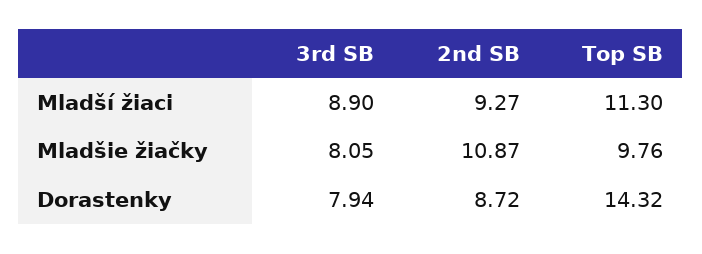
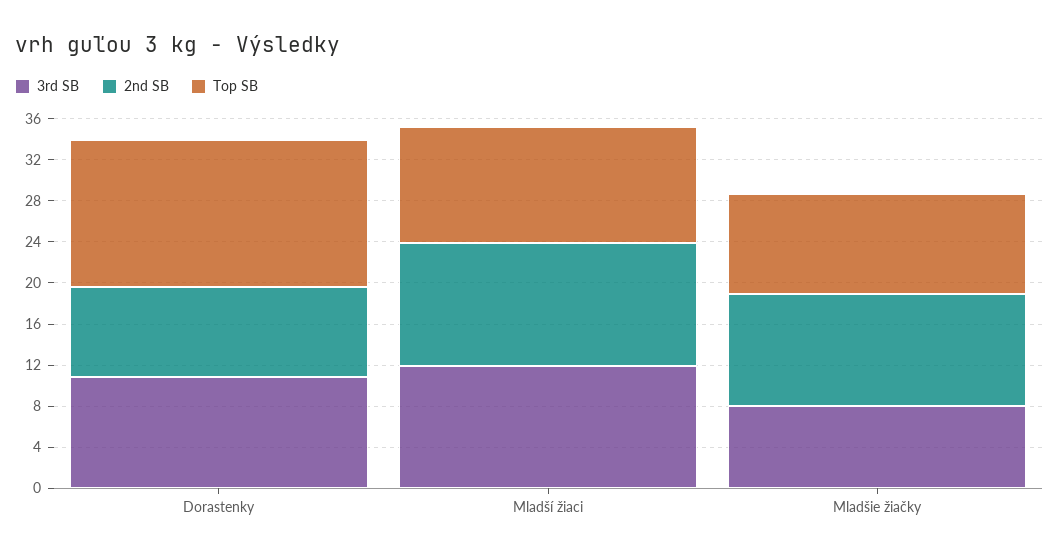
  {
    "3rd SB": {
-     "Mladší žiaci": 8.9,
+     "Mladší žiaci": 12,
      "Mladšie žiačky": 8.05,
-     "Dorastenky": 7.94
+     "Dorastenky": 11
    },
    "2nd SB": {
-     "Mladší žiaci": 9.27,
+     "Mladší žiaci": 12,
      "Mladšie žiačky": 10.87,
      "Dorastenky": 8.72
    },
    "Top SB": {
      "Mladší žiaci": 11.3,
      "Mladšie žiačky": 9.76,
      "Dorastenky": 14.32
    }
  }

